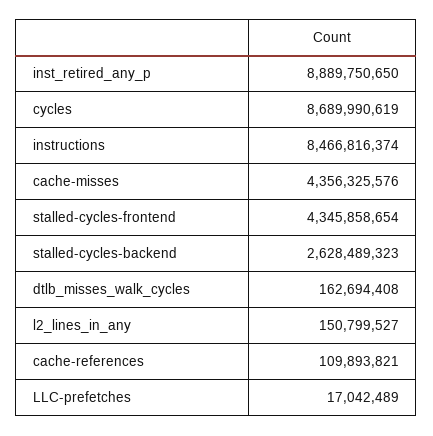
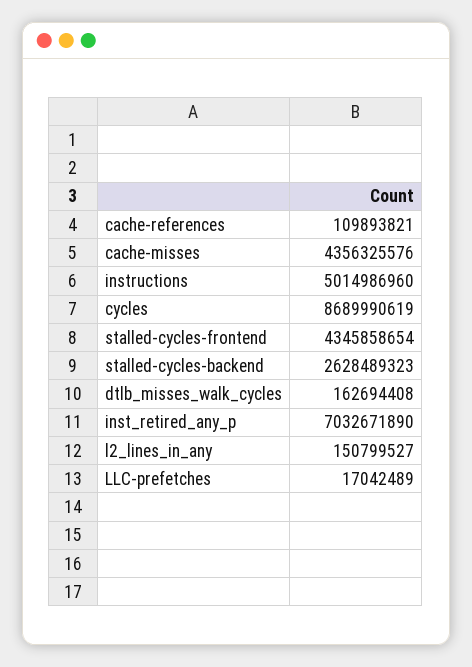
  {
-   "inst_retired_any_p": 8889750650,
+   "inst_retired_any_p": 7032671890,
    "cycles": 8689990619,
-   "instructions": 8466816374,
+   "instructions": 5014986960,
    "cache-misses": 4356325576,
    "stalled-cycles-frontend": 4345858654,
    "stalled-cycles-backend": 2628489323,
    "dtlb_misses_walk_cycles": 162694408,
    "l2_lines_in_any": 150799527,
    "cache-references": 109893821,
    "LLC-prefetches": 17042489
  }

